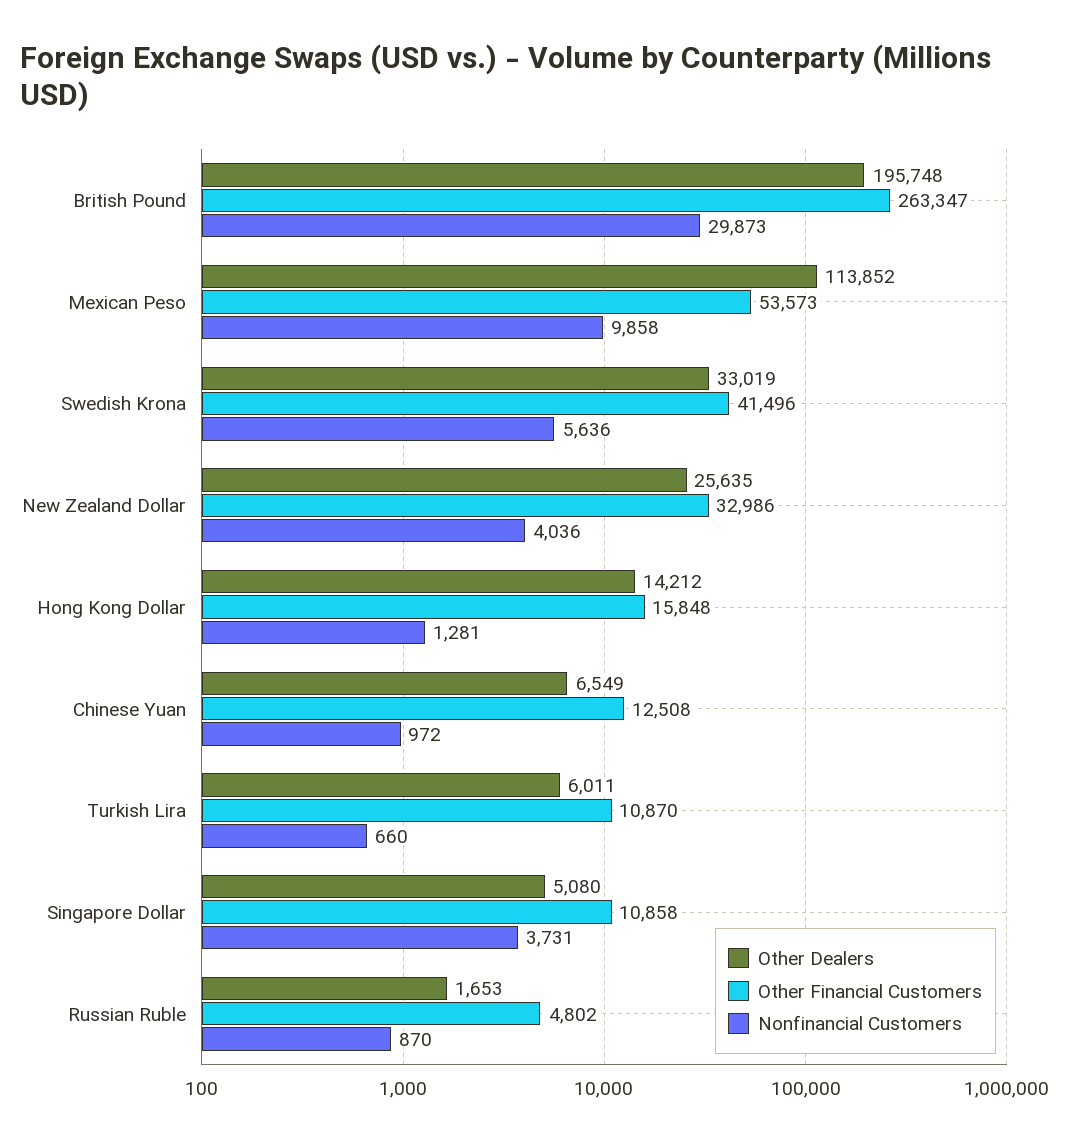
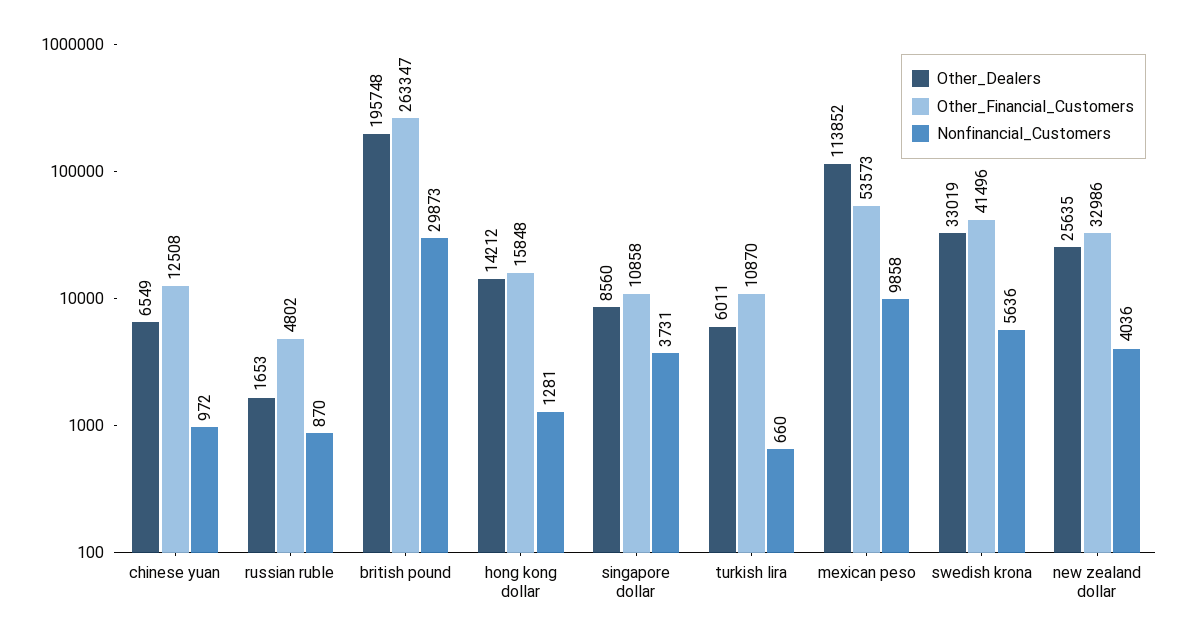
  {
    "Other Dealers": {
      "British Pound": 195748,
      "Mexican Peso": 113852,
      "Swedish Krona": 33019,
      "New Zealand Dollar": 25635,
      "Hong Kong Dollar": 14212,
      "Chinese Yuan": 6549,
      "Turkish Lira": 6011,
-     "Singapore Dollar": 5080,
+     "Singapore Dollar": 8560,
      "Russian Ruble": 1653
    },
    "Other Financial Customers": {
      "British Pound": 263347,
      "Mexican Peso": 53573,
      "Swedish Krona": 41496,
      "New Zealand Dollar": 32986,
      "Hong Kong Dollar": 15848,
      "Chinese Yuan": 12508,
      "Turkish Lira": 10870,
      "Singapore Dollar": 10858,
      "Russian Ruble": 4802
    },
    "Nonfinancial Customers": {
      "British Pound": 29873,
      "Mexican Peso": 9858,
      "Swedish Krona": 5636,
      "New Zealand Dollar": 4036,
      "Hong Kong Dollar": 1281,
      "Chinese Yuan": 972,
      "Turkish Lira": 660,
      "Singapore Dollar": 3731,
      "Russian Ruble": 870
    }
  }

